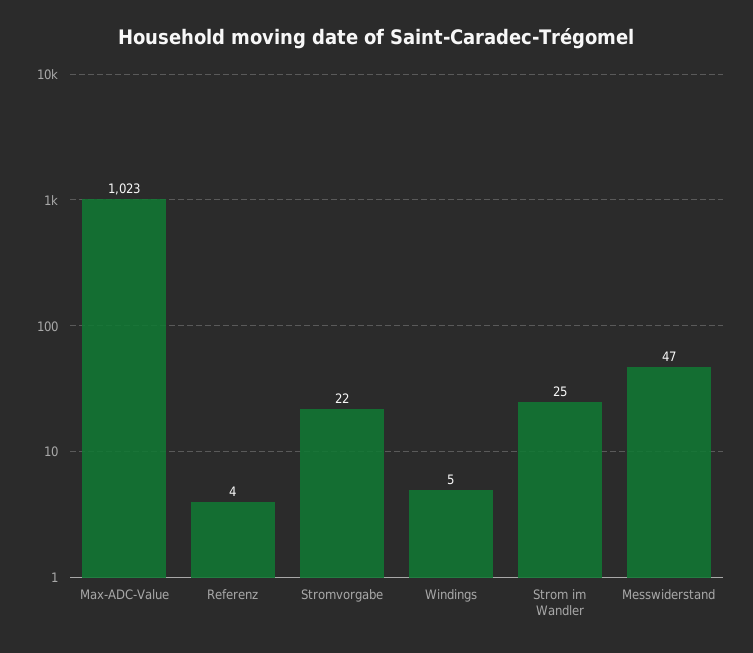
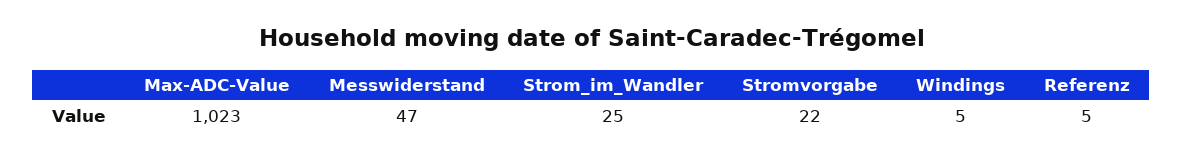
  {
    "Max-ADC-Value": 1023,
-   "Referenz": 4,
+   "Referenz": 5,
    "Stromvorgabe": 22,
    "Windings": 5,
    "Strom im Wandler": 25,
    "Messwiderstand": 47
  }

